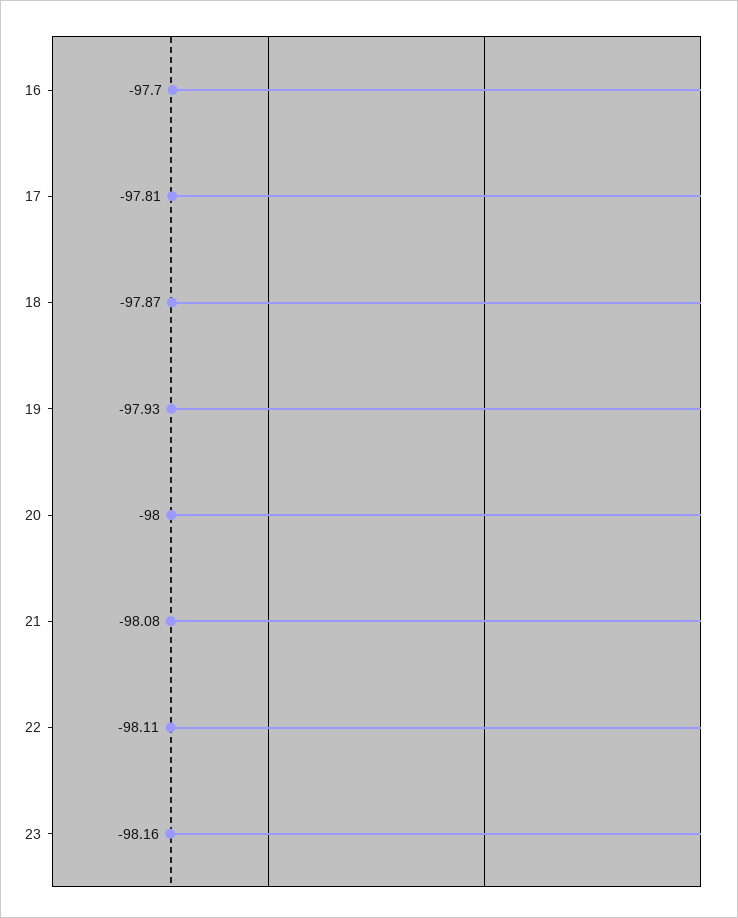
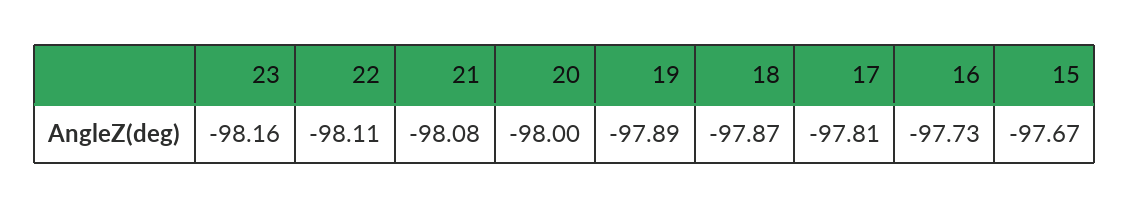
  {
-   "16": -97.7,
+   "16": -97.73,
    "17": -97.81,
    "18": -97.87,
-   "19": -97.93,
+   "19": -97.89,
    "20": -98,
    "21": -98.08,
    "22": -98.11,
-   "23": -98.16
+   "23": -98.16,
+   "15": -97.67
  }

